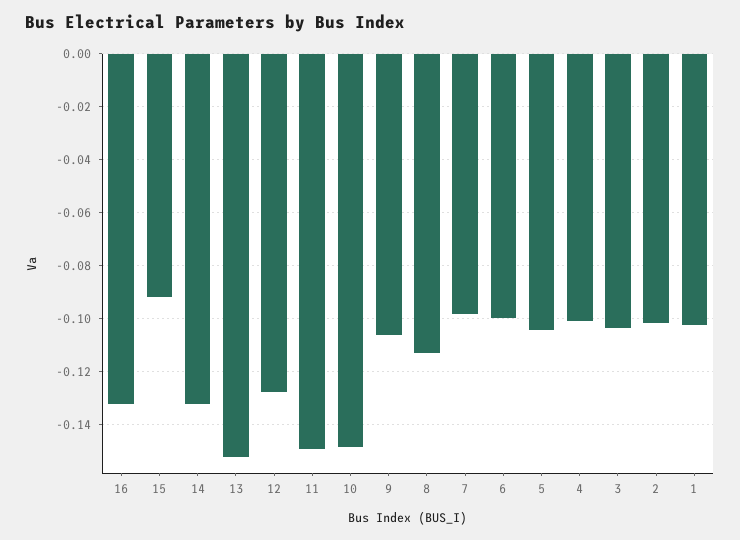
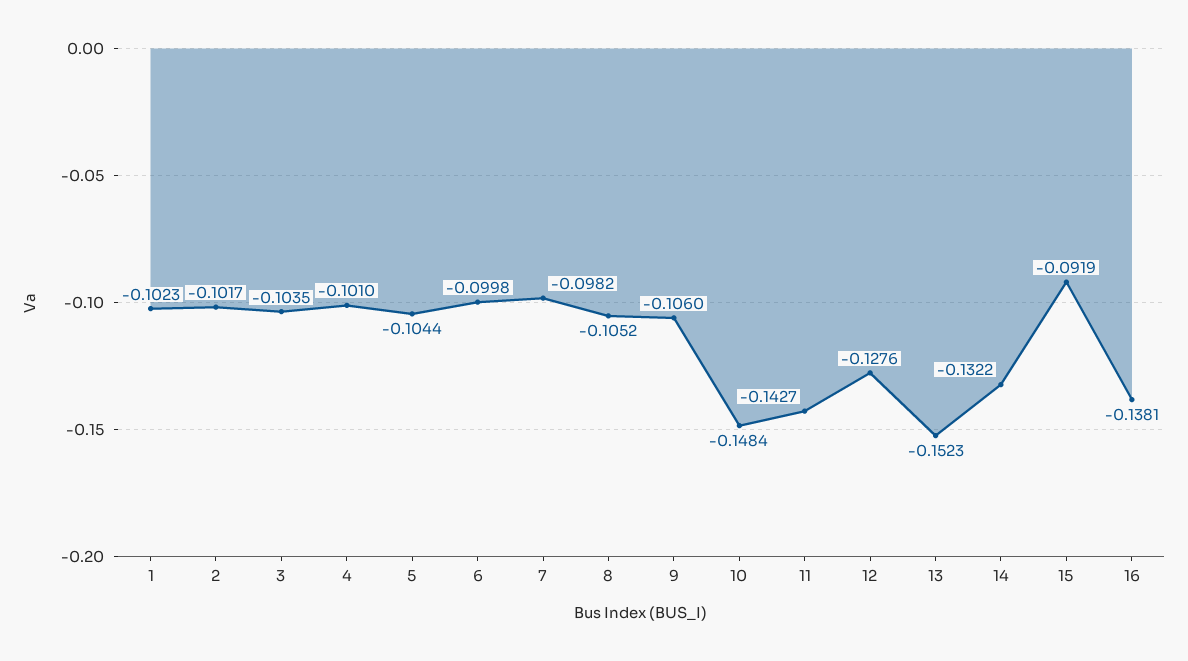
  {
-   "16": -0.1325,
+   "16": -0.1381,
    "15": -0.0919,
    "14": -0.1322,
    "13": -0.1523,
    "12": -0.1276,
-   "11": -0.15,
+   "11": -0.1427,
    "10": -0.1484,
    "9": -0.106,
-   "8": -0.1125,
+   "8": -0.1052,
    "7": -0.0982,
    "6": -0.0998,
    "5": -0.1044,
    "4": -0.101,
    "3": -0.1035,
    "2": -0.1017,
    "1": -0.1023
  }

